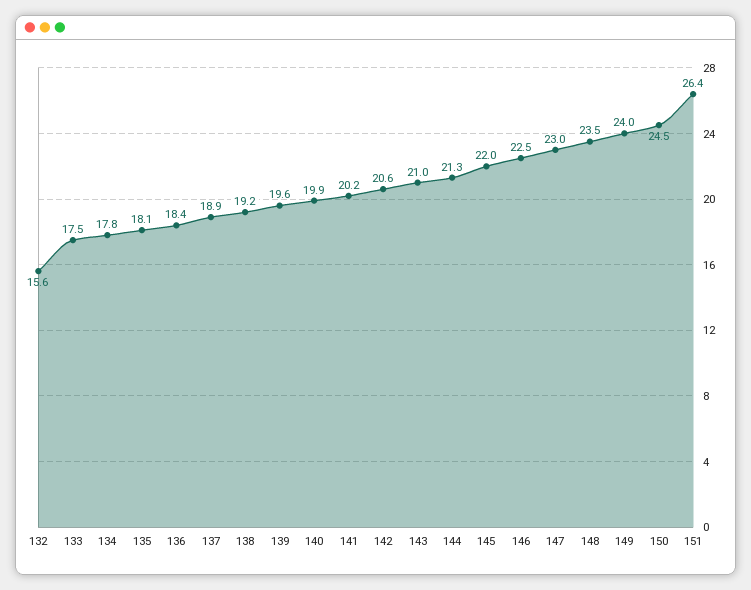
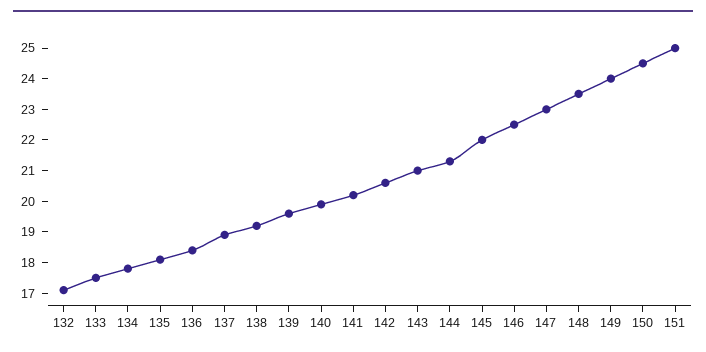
  {
-   "132": 15.6,
+   "132": 17,
    "133": 17.5,
    "134": 17.8,
    "135": 18.1,
    "136": 18.4,
    "137": 18.9,
    "138": 19.2,
    "139": 19.6,
    "140": 19.9,
    "141": 20.2,
    "142": 20.6,
    "143": 21,
    "144": 21.3,
    "145": 22,
    "146": 22.5,
    "147": 23,
    "148": 23.5,
    "149": 24,
    "150": 24.5,
-   "151": 26.4
+   "151": 25
  }

